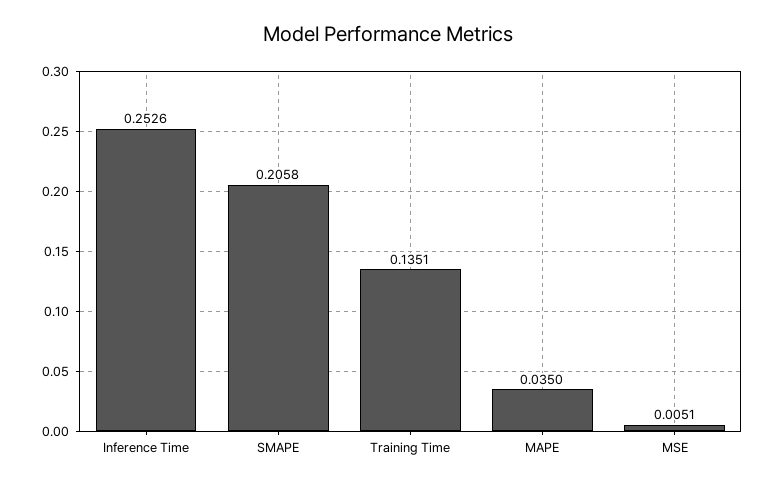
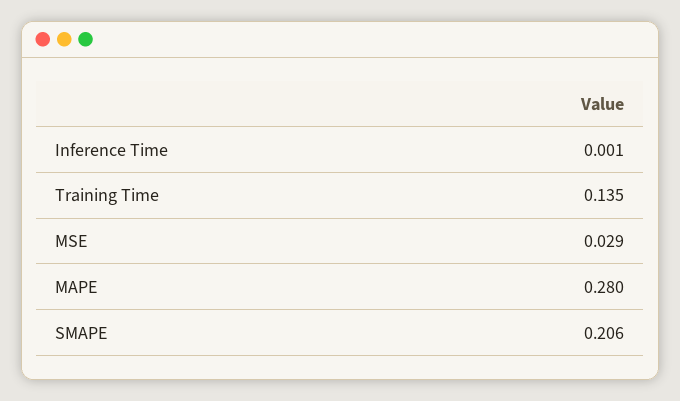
  {
-   "Inference Time": 0.2526,
+   "Inference Time": 0.001,
    "SMAPE": 0.2058,
    "Training Time": 0.1351,
-   "MAPE": 0.035,
+   "MAPE": 0.28,
-   "MSE": 0.0051
+   "MSE": 0.029
  }

